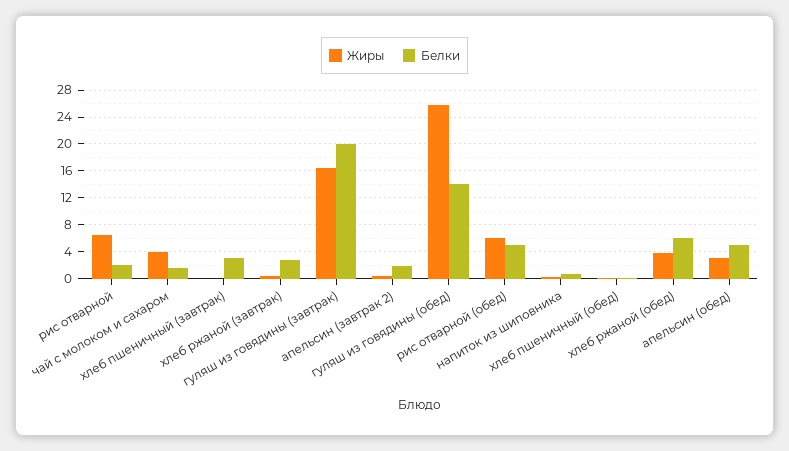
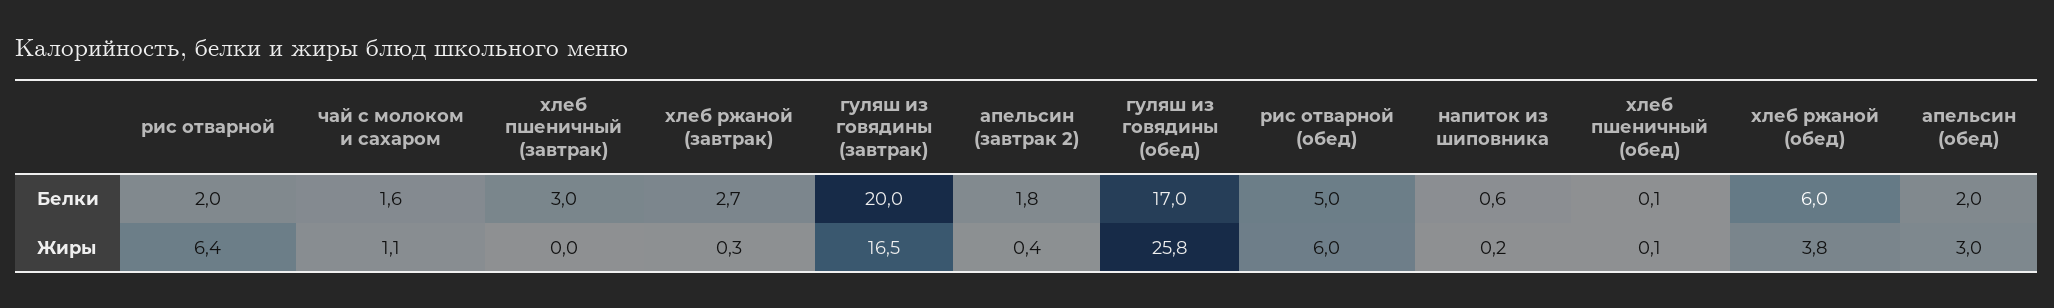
  {
    "Жиры": {
      "рис отварной": 6.4,
-     "чай с молоком и сахаром": 4,
+     "чай с молоком и сахаром": 1.1,
      "хлеб пшеничный (завтрак)": 0,
      "хлеб ржаной (завтрак)": 0.3,
      "гуляш из говядины (завтрак)": 16.5,
      "апельсин (завтрак 2)": 0.4,
      "гуляш из говядины (обед)": 25.8,
      "рис отварной (обед)": 6,
      "напиток из шиповника": 0.2,
      "хлеб пшеничный (обед)": 0.1,
      "хлеб ржаной (обед)": 3.8,
      "апельсин (обед)": 3
    },
    "Белки": {
      "рис отварной": 2,
      "чай с молоком и сахаром": 1.6,
      "хлеб пшеничный (завтрак)": 3,
      "хлеб ржаной (завтрак)": 2.7,
      "гуляш из говядины (завтрак)": 20,
      "апельсин (завтрак 2)": 1.8,
-     "гуляш из говядины (обед)": 14,
+     "гуляш из говядины (обед)": 17,
      "рис отварной (обед)": 5,
      "напиток из шиповника": 0.6,
      "хлеб пшеничный (обед)": 0.1,
      "хлеб ржаной (обед)": 6,
-     "апельсин (обед)": 5
+     "апельсин (обед)": 2
    }
  }

